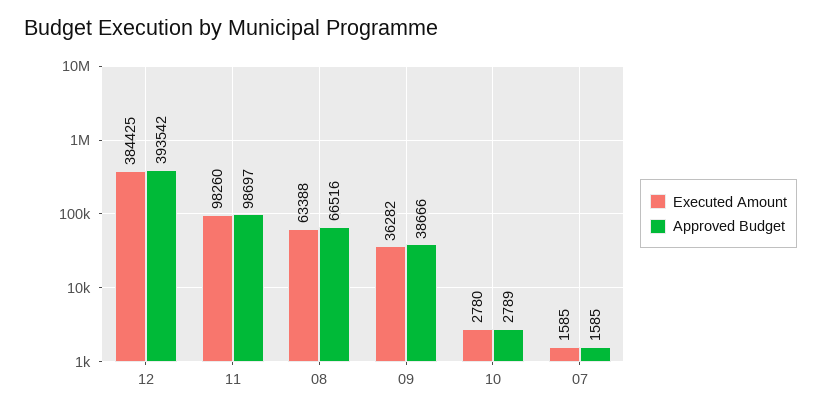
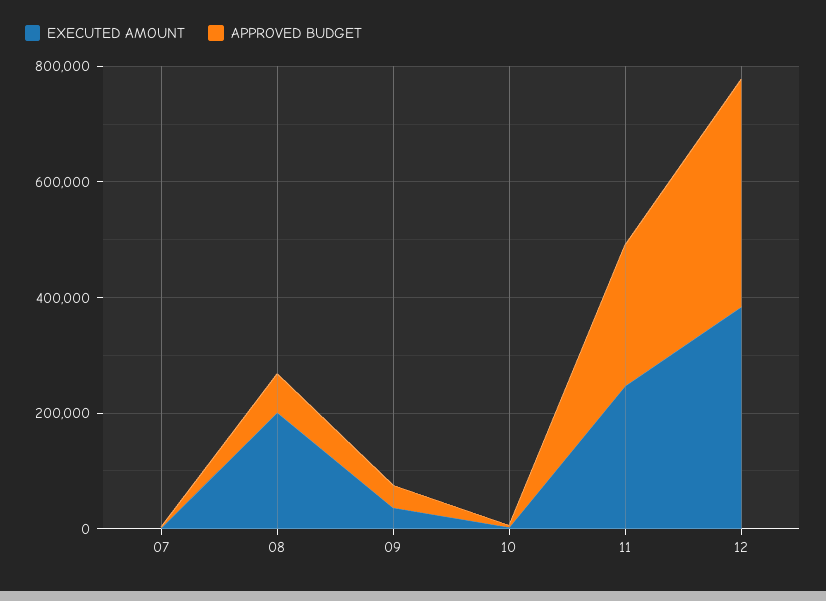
  {
    "Executed Amount": {
      "12": 384425,
-     "11": 98260,
+     "11": 250000,
-     "08": 63388,
+     "08": 200000,
      "09": 36282,
      "10": 2780,
      "07": 1585
    },
    "Approved Budget": {
      "12": 393542,
-     "11": 98697,
+     "11": 250000,
      "08": 66516,
      "09": 38666,
      "10": 2789,
      "07": 1585
    }
  }

